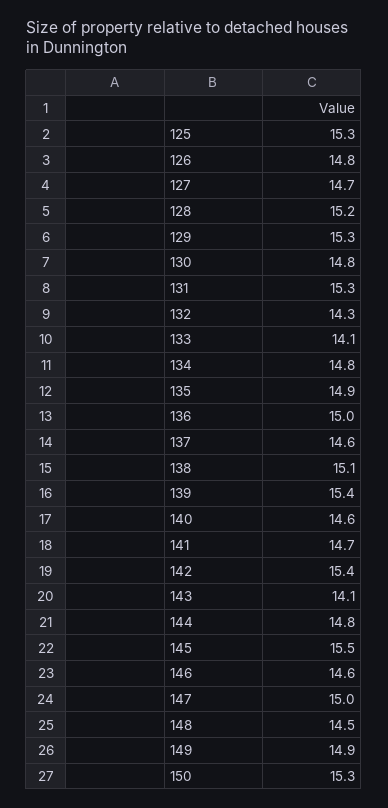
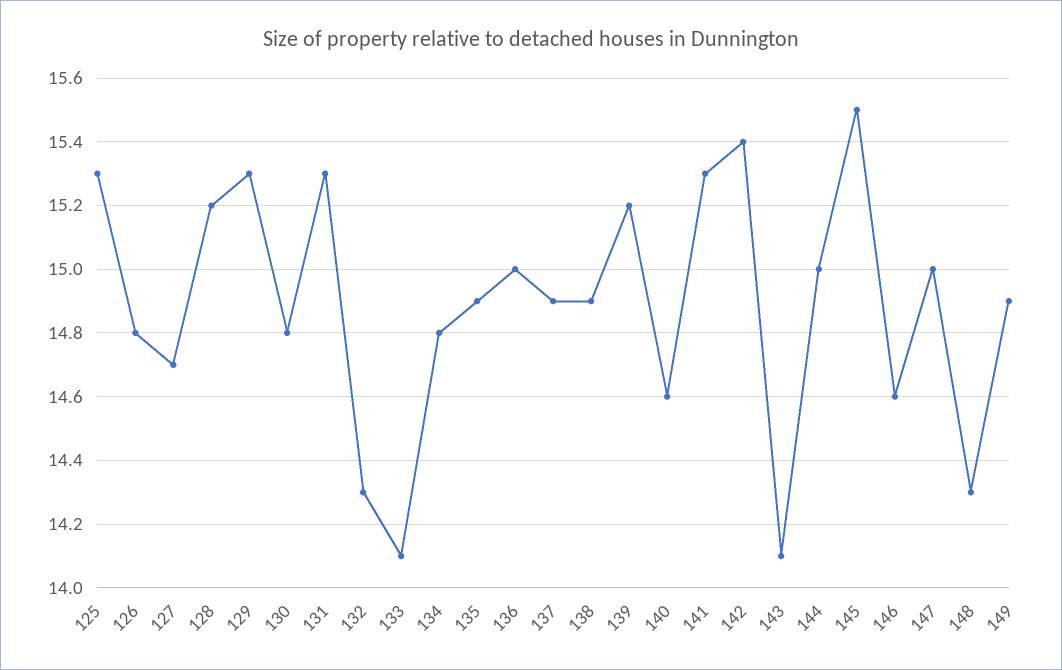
  {
    "125": 15.3,
    "126": 14.8,
    "127": 14.7,
    "128": 15.2,
    "129": 15.3,
    "130": 14.8,
    "131": 15.3,
    "132": 14.3,
    "133": 14.1,
    "134": 14.8,
    "135": 14.9,
    "136": 15,
-   "137": 14.6,
+   "137": 14.9,
-   "138": 15.1,
+   "138": 14.9,
-   "139": 15.4,
+   "139": 15.2,
    "140": 14.6,
-   "141": 14.7,
+   "141": 15.3,
    "142": 15.4,
    "143": 14.1,
-   "144": 14.8,
+   "144": 15,
    "145": 15.5,
    "146": 14.6,
    "147": 15,
-   "148": 14.5,
+   "148": 14.3,
-   "149": 14.9,
+   "149": 14.9
-   "150": 15.3
  }

